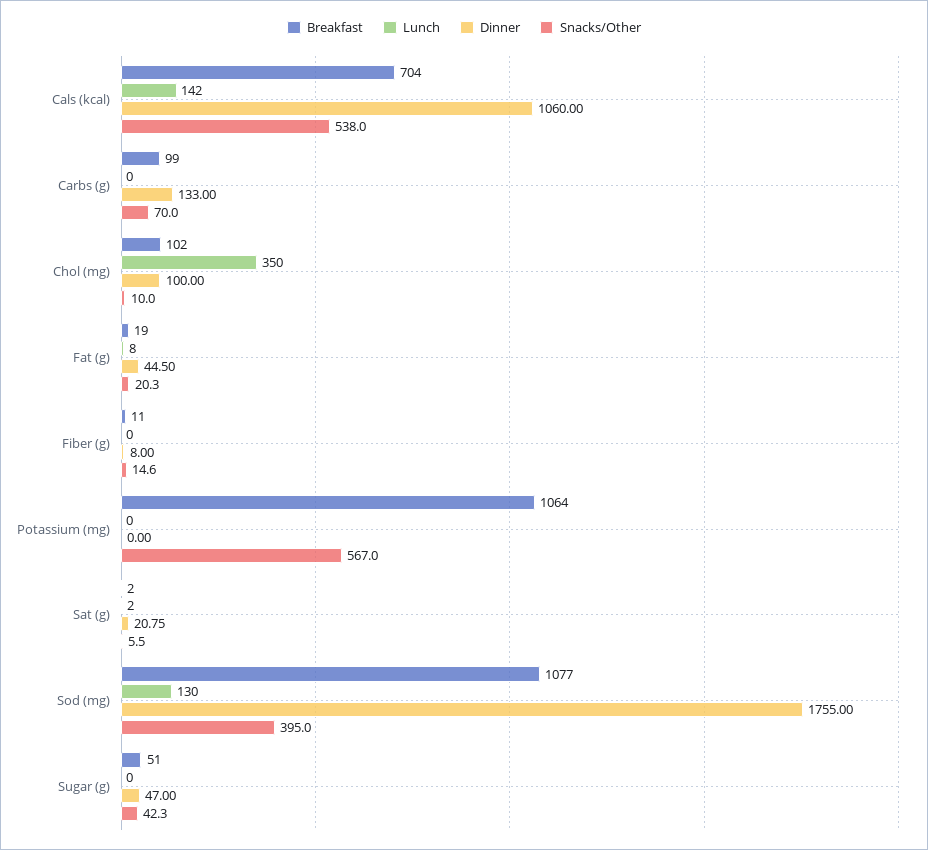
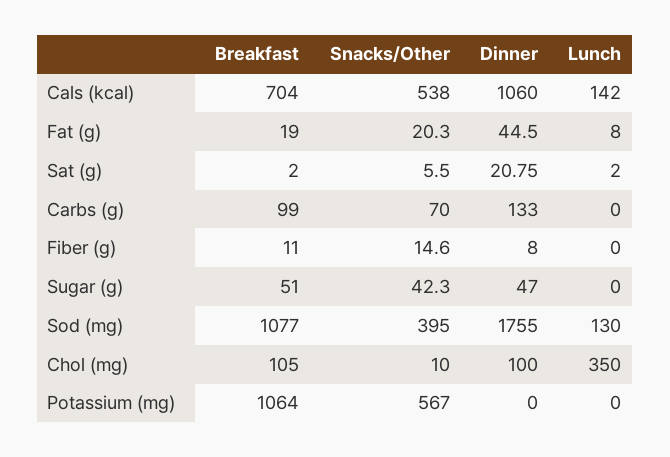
  {
    "Breakfast": {
      "Cals (kcal)": 704,
      "Carbs (g)": 99,
-     "Chol (mg)": 102,
+     "Chol (mg)": 105,
      "Fat (g)": 19,
      "Fiber (g)": 11,
      "Potassium (mg)": 1064,
      "Sat (g)": 2,
      "Sod (mg)": 1077,
      "Sugar (g)": 51
    },
    "Lunch": {
      "Cals (kcal)": 142,
      "Carbs (g)": 0,
      "Chol (mg)": 350,
      "Fat (g)": 8,
      "Fiber (g)": 0,
      "Potassium (mg)": 0,
      "Sat (g)": 2,
      "Sod (mg)": 130,
      "Sugar (g)": 0
    },
    "Dinner": {
      "Cals (kcal)": 1060,
      "Carbs (g)": 133,
      "Chol (mg)": 100,
      "Fat (g)": 44.5,
      "Fiber (g)": 8,
      "Potassium (mg)": 0,
      "Sat (g)": 20.75,
      "Sod (mg)": 1755,
      "Sugar (g)": 47
    },
    "Snacks/Other": {
      "Cals (kcal)": 538,
      "Carbs (g)": 70,
      "Chol (mg)": 10,
      "Fat (g)": 20.3,
      "Fiber (g)": 14.6,
      "Potassium (mg)": 567,
      "Sat (g)": 5.5,
      "Sod (mg)": 395,
      "Sugar (g)": 42.3
    }
  }

